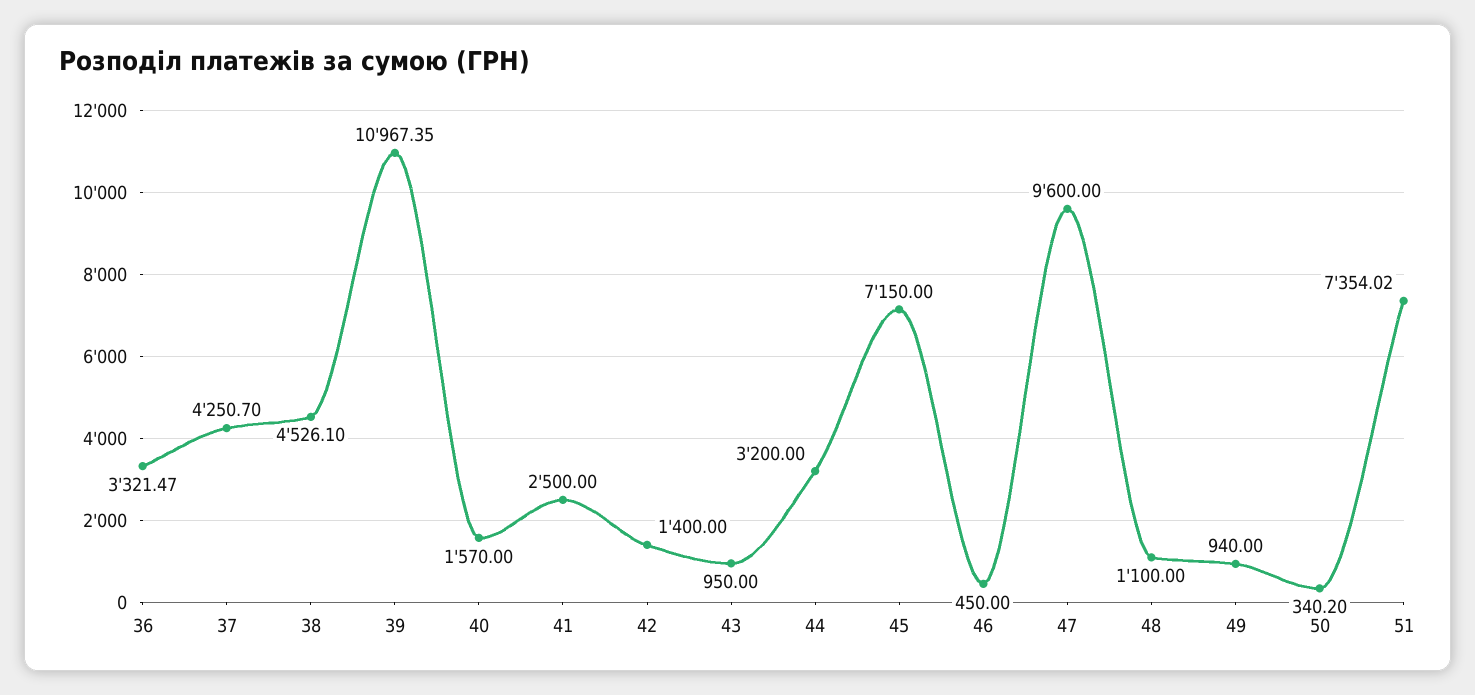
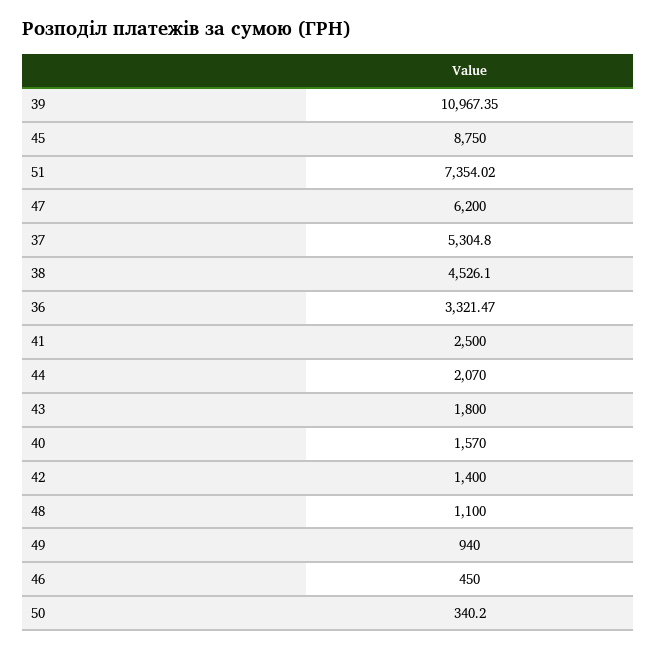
  {
    "36": 3321.47,
-   "37": 4250.7,
+   "37": 5304.8,
    "38": 4526.1,
    "39": 10967.35,
    "40": 1570,
    "41": 2500,
    "42": 1400,
-   "43": 950,
+   "43": 1800,
-   "44": 3200,
+   "44": 2070,
-   "45": 7150,
+   "45": 8750,
    "46": 450,
-   "47": 9600,
+   "47": 6200,
    "48": 1100,
    "49": 940,
    "50": 340.2,
    "51": 7354.02
  }

